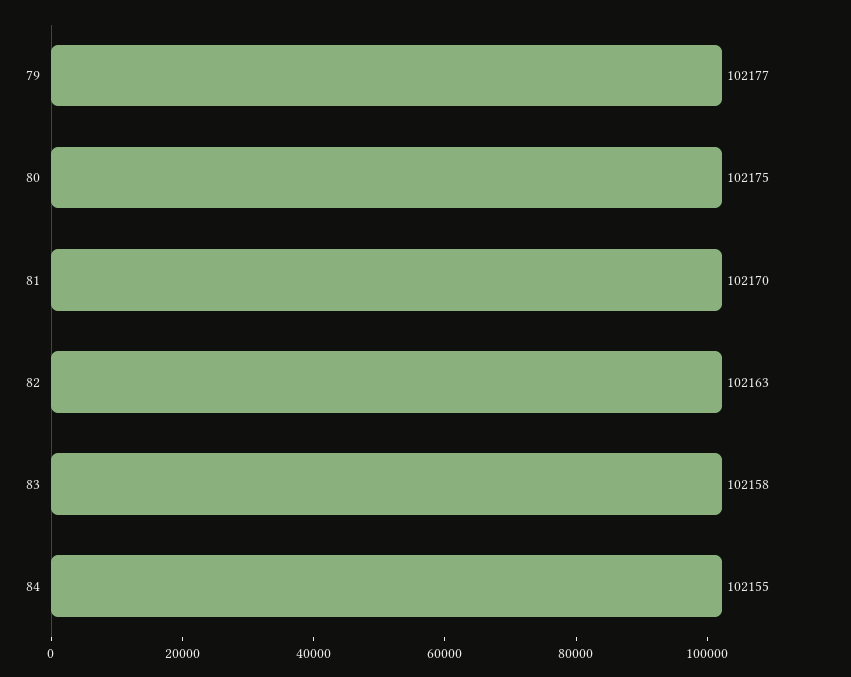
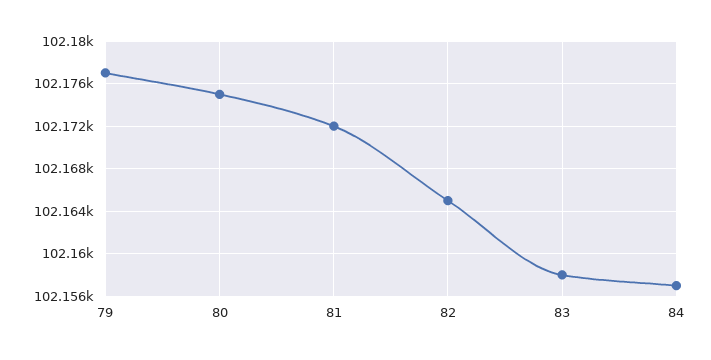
  {
    "79": 102177,
    "80": 102175,
-   "81": 102170,
+   "81": 102172,
-   "82": 102163,
+   "82": 102165,
    "83": 102158,
-   "84": 102155
+   "84": 102157
  }

